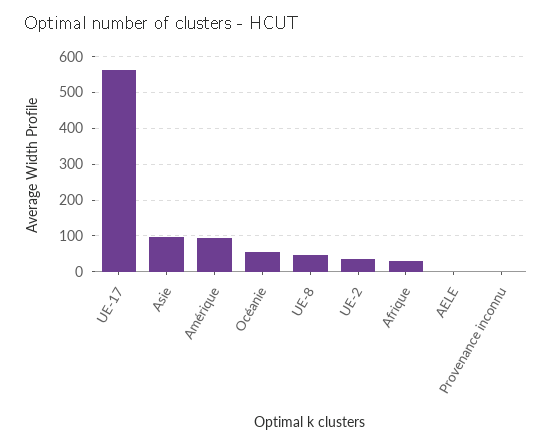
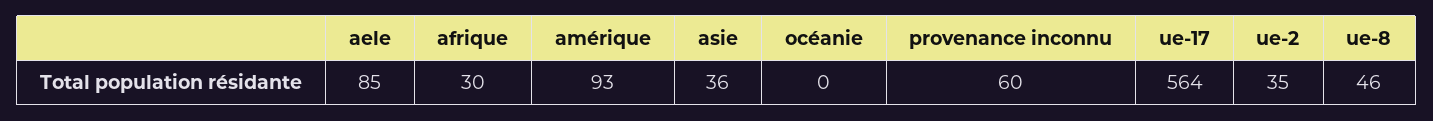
  {
    "UE-17": 564,
-   "Asie": 100,
+   "Asie": 36,
    "Amérique": 93,
-   "Océanie": 60,
+   "Océanie": 0,
    "UE-8": 46,
    "UE-2": 35,
    "Afrique": 30,
-   "AELE": 0,
+   "AELE": 85,
-   "Provenance inconnu": 0
+   "Provenance inconnu": 60
  }

